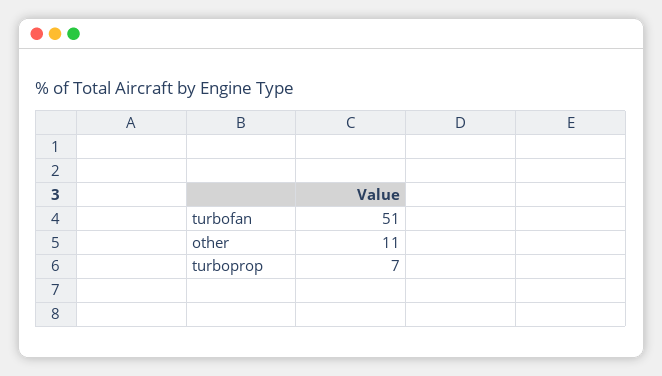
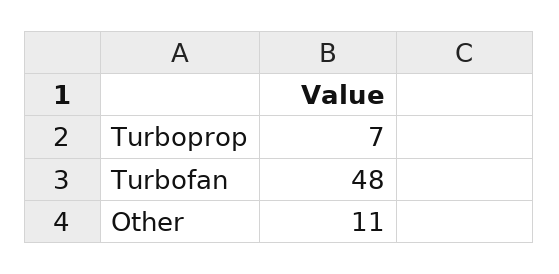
  {
-   "turbofan": 51,
+   "turbofan": 48,
    "other": 11,
    "turboprop": 7
  }

